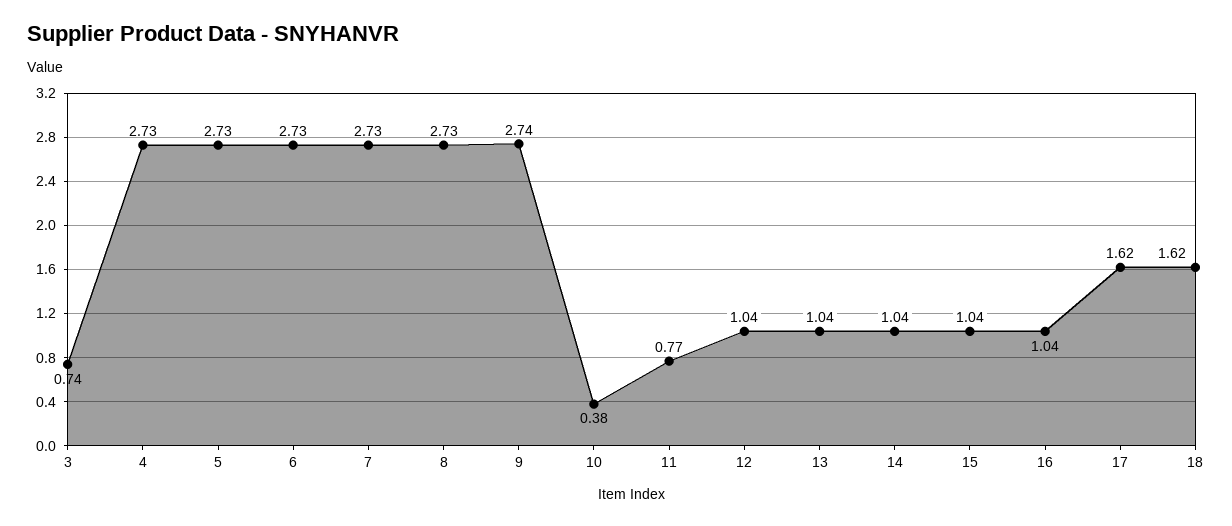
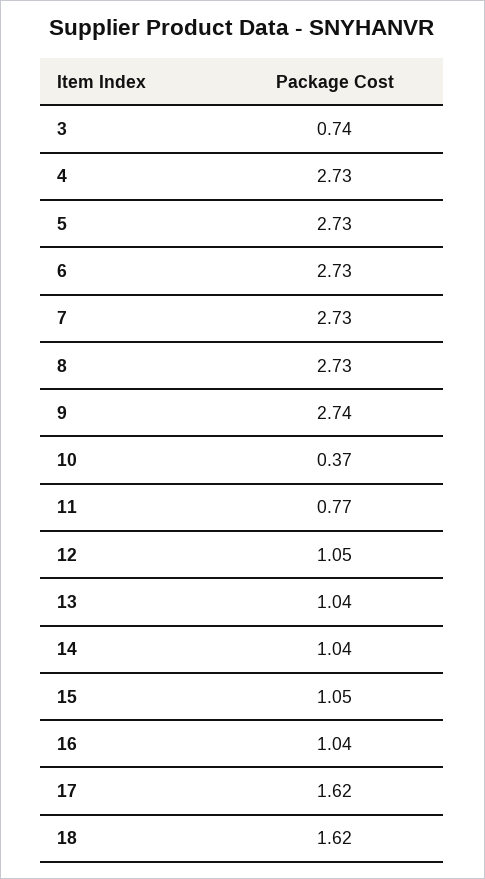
  {
    "3": 0.74,
    "4": 2.73,
    "5": 2.73,
    "6": 2.73,
    "7": 2.73,
    "8": 2.73,
    "9": 2.74,
-   "10": 0.38,
+   "10": 0.37,
    "11": 0.77,
-   "12": 1.04,
+   "12": 1.05,
    "13": 1.04,
    "14": 1.04,
-   "15": 1.04,
+   "15": 1.05,
    "16": 1.04,
    "17": 1.62,
    "18": 1.62
  }

